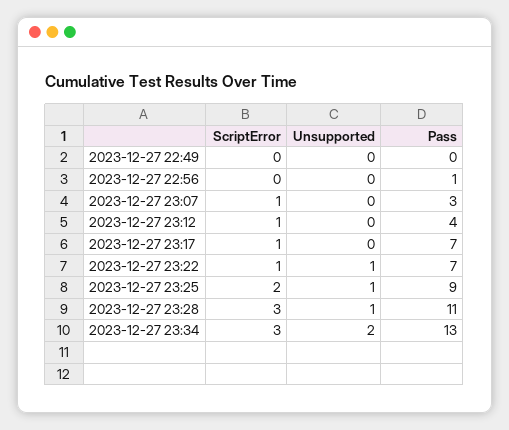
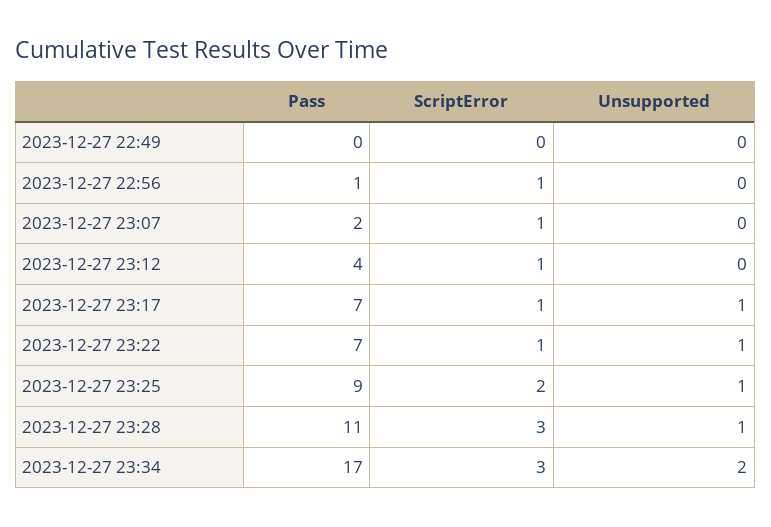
  {
    "ScriptError": {
      "2023-12-27 22:49": 0,
-     "2023-12-27 22:56": 0,
+     "2023-12-27 22:56": 1,
      "2023-12-27 23:07": 1,
      "2023-12-27 23:12": 1,
      "2023-12-27 23:17": 1,
      "2023-12-27 23:22": 1,
      "2023-12-27 23:25": 2,
      "2023-12-27 23:28": 3,
      "2023-12-27 23:34": 3
    },
    "Unsupported": {
      "2023-12-27 22:49": 0,
      "2023-12-27 22:56": 0,
      "2023-12-27 23:07": 0,
      "2023-12-27 23:12": 0,
-     "2023-12-27 23:17": 0,
+     "2023-12-27 23:17": 1,
      "2023-12-27 23:22": 1,
      "2023-12-27 23:25": 1,
      "2023-12-27 23:28": 1,
      "2023-12-27 23:34": 2
    },
    "Pass": {
      "2023-12-27 22:49": 0,
      "2023-12-27 22:56": 1,
-     "2023-12-27 23:07": 3,
+     "2023-12-27 23:07": 2,
      "2023-12-27 23:12": 4,
      "2023-12-27 23:17": 7,
      "2023-12-27 23:22": 7,
      "2023-12-27 23:25": 9,
      "2023-12-27 23:28": 11,
-     "2023-12-27 23:34": 13
+     "2023-12-27 23:34": 17
    }
  }

